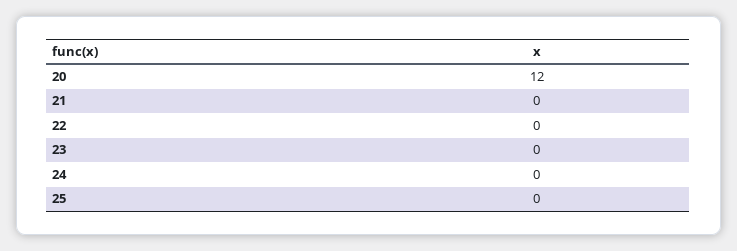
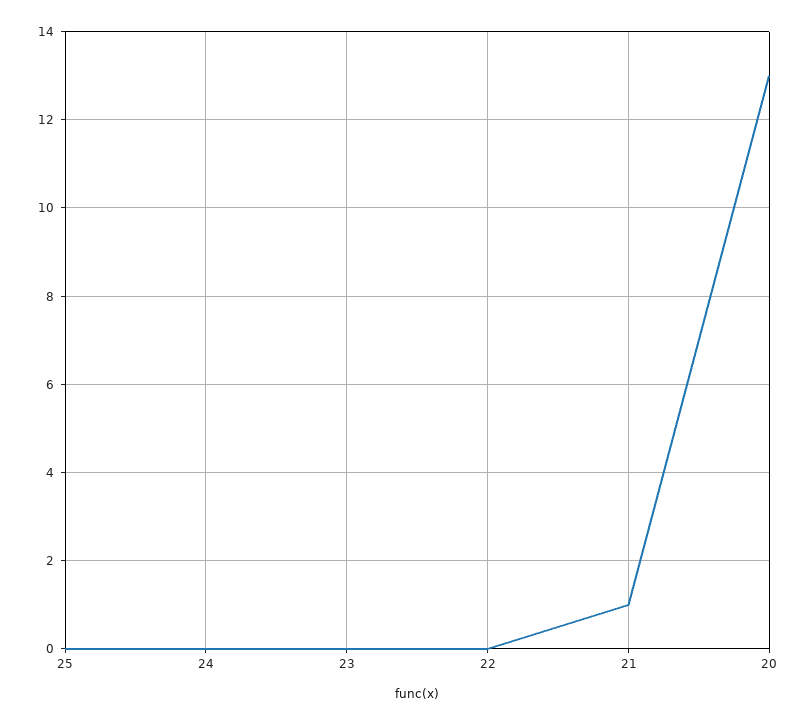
  {
-   "20": 12,
+   "20": 13,
-   "21": 0,
+   "21": 1,
    "22": 0,
    "23": 0,
    "24": 0,
    "25": 0
  }

